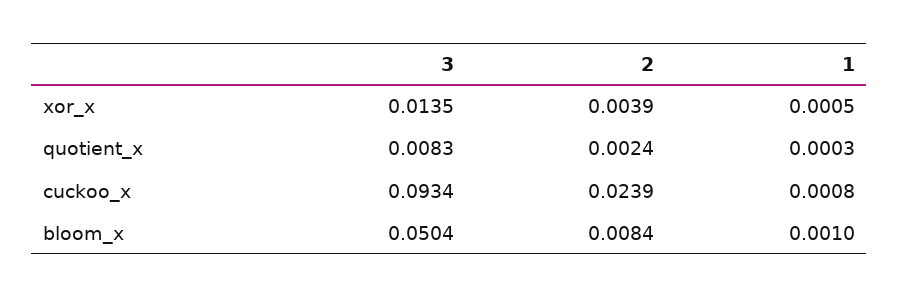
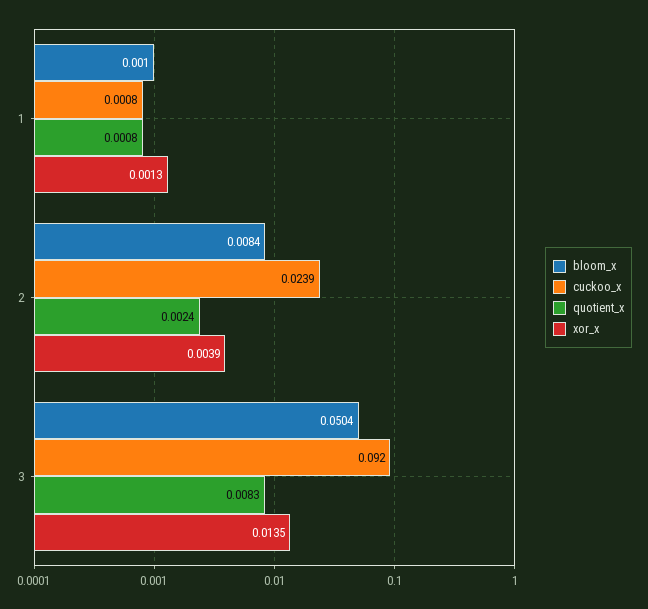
  {
    "xor_x": {
      "3": 0.0135,
      "2": 0.0039,
-     "1": 0.0005
+     "1": 0.0013
    },
    "quotient_x": {
      "3": 0.0083,
      "2": 0.0024,
-     "1": 0.0003
+     "1": 0.0008
    },
    "cuckoo_x": {
-     "3": 0.0934,
+     "3": 0.092,
      "2": 0.0239,
      "1": 0.0008
    },
    "bloom_x": {
      "3": 0.0504,
      "2": 0.0084,
      "1": 0.001
    }
  }

